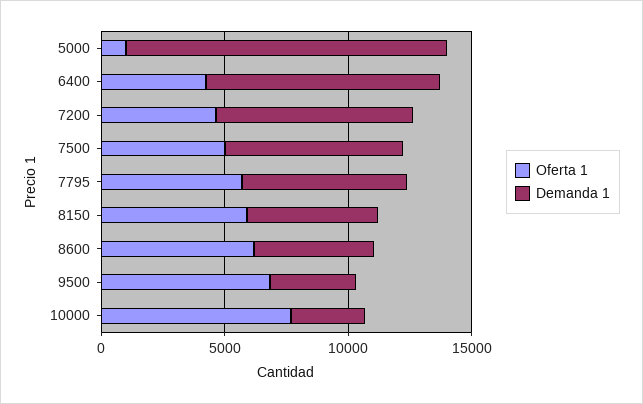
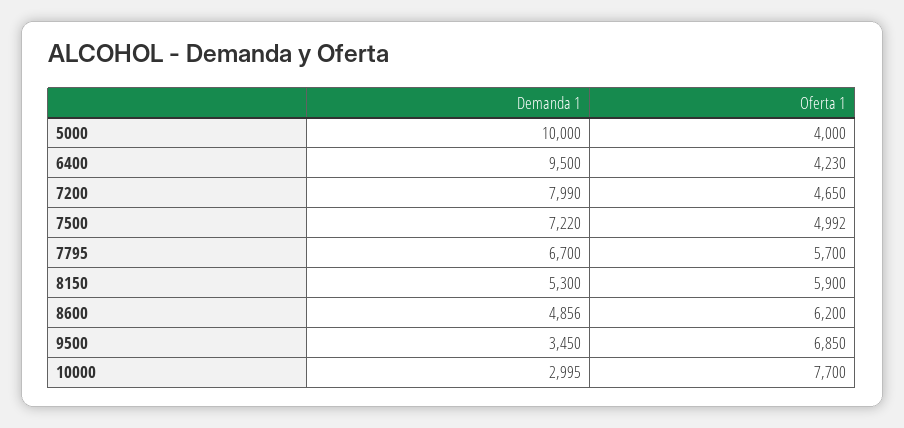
  {
    "Oferta 1": {
-     "5000": 1000,
+     "5000": 4000,
      "6400": 4230,
      "7200": 4650,
      "7500": 4992,
      "7795": 5700,
      "8150": 5900,
      "8600": 6200,
      "9500": 6850,
      "10000": 7700
    },
    "Demanda 1": {
-     "5000": 13000,
+     "5000": 10000,
      "6400": 9500,
      "7200": 7990,
      "7500": 7220,
      "7795": 6700,
      "8150": 5300,
      "8600": 4856,
      "9500": 3450,
      "10000": 2995
    }
  }

